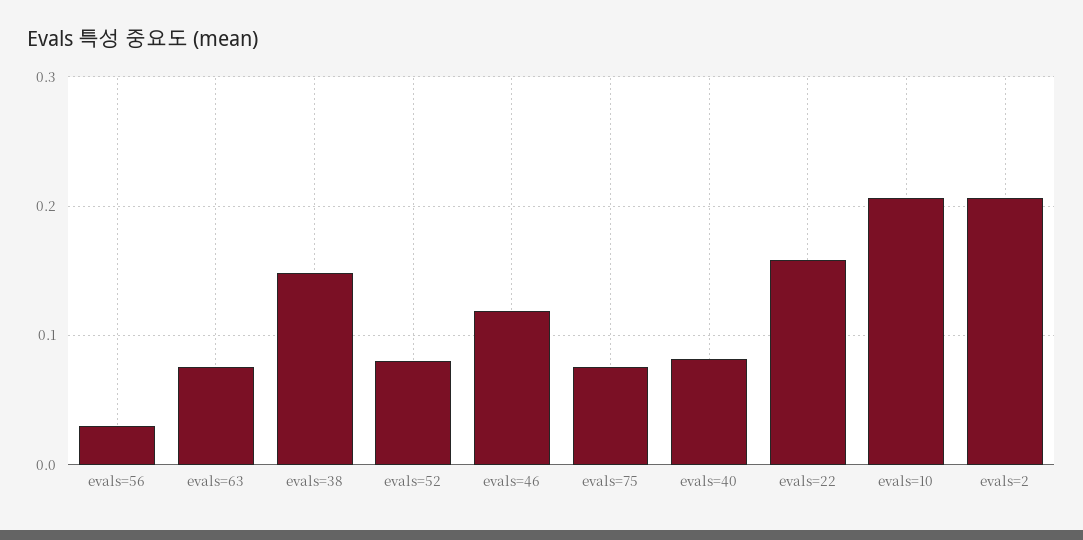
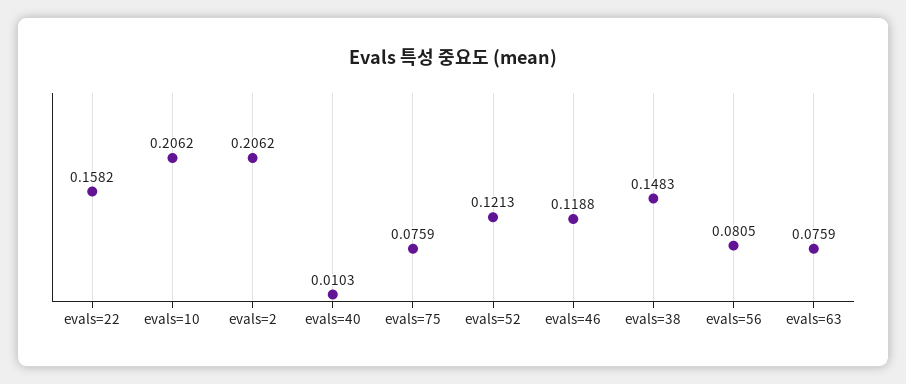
  {
-   "evals=56": 0.03,
+   "evals=56": 0.0805,
    "evals=63": 0.0759,
    "evals=38": 0.1483,
-   "evals=52": 0.08,
+   "evals=52": 0.1213,
    "evals=46": 0.1188,
    "evals=75": 0.0759,
-   "evals=40": 0.08,
+   "evals=40": 0.0103,
    "evals=22": 0.1582,
    "evals=10": 0.2062,
    "evals=2": 0.2062
  }

